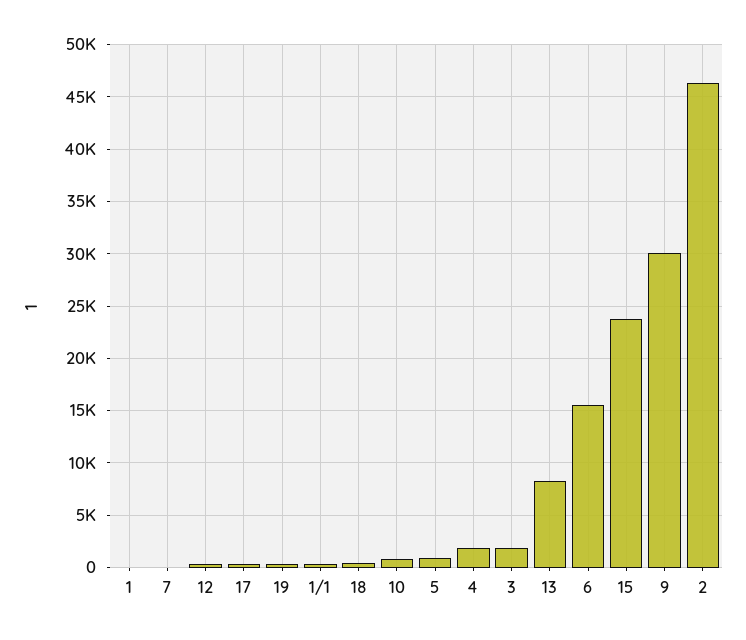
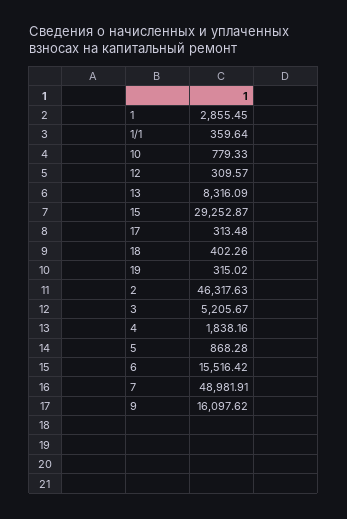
  {
-   "1": 0,
+   "1": 2855.45,
-   "7": 0,
+   "7": 48981.91,
    "12": 309.57,
    "17": 313.48,
    "19": 315.02,
    "1/1": 359.64,
    "18": 402.26,
    "10": 779.33,
    "5": 868.28,
    "4": 1838.16,
-   "3": 2000,
+   "3": 5205.67,
    "13": 8316.09,
    "6": 15516.42,
-   "15": 24000,
+   "15": 29252.87,
-   "9": 30000,
+   "9": 16097.62,
    "2": 46317.63
  }

